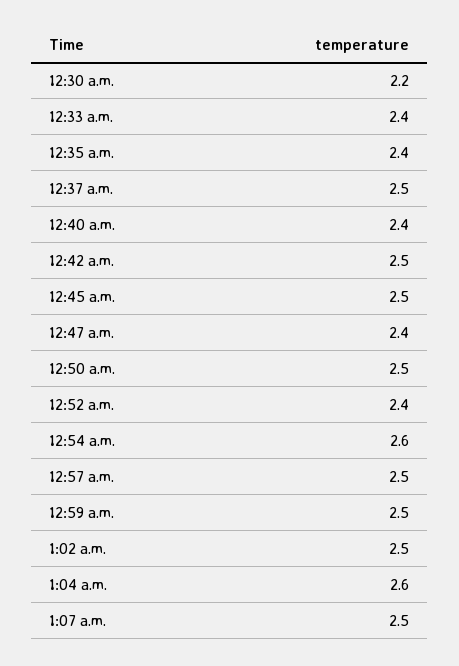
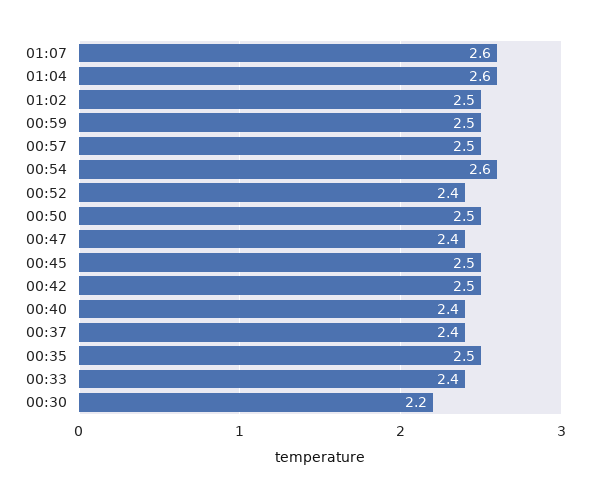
  {
    "12:30 a.m.": 2.2,
    "12:33 a.m.": 2.4,
-   "12:35 a.m.": 2.4,
+   "12:35 a.m.": 2.5,
-   "12:37 a.m.": 2.5,
+   "12:37 a.m.": 2.4,
    "12:40 a.m.": 2.4,
    "12:42 a.m.": 2.5,
    "12:45 a.m.": 2.5,
    "12:47 a.m.": 2.4,
    "12:50 a.m.": 2.5,
    "12:52 a.m.": 2.4,
    "12:54 a.m.": 2.6,
    "12:57 a.m.": 2.5,
    "12:59 a.m.": 2.5,
    "1:02 a.m.": 2.5,
    "1:04 a.m.": 2.6,
-   "1:07 a.m.": 2.5
+   "1:07 a.m.": 2.6
  }

